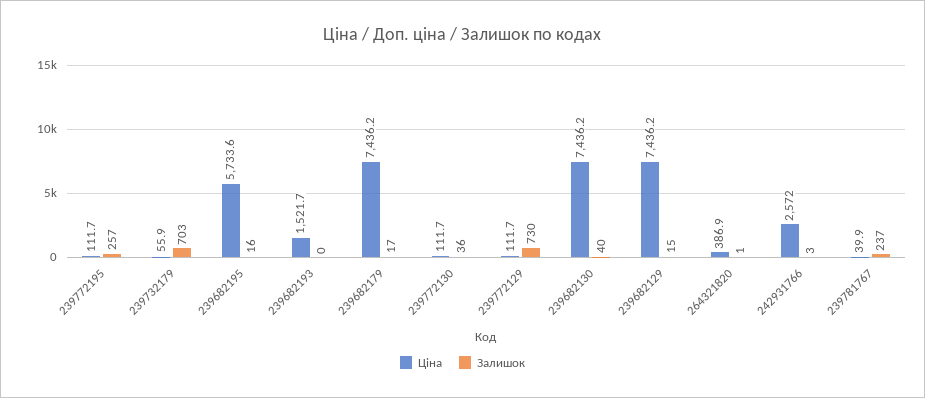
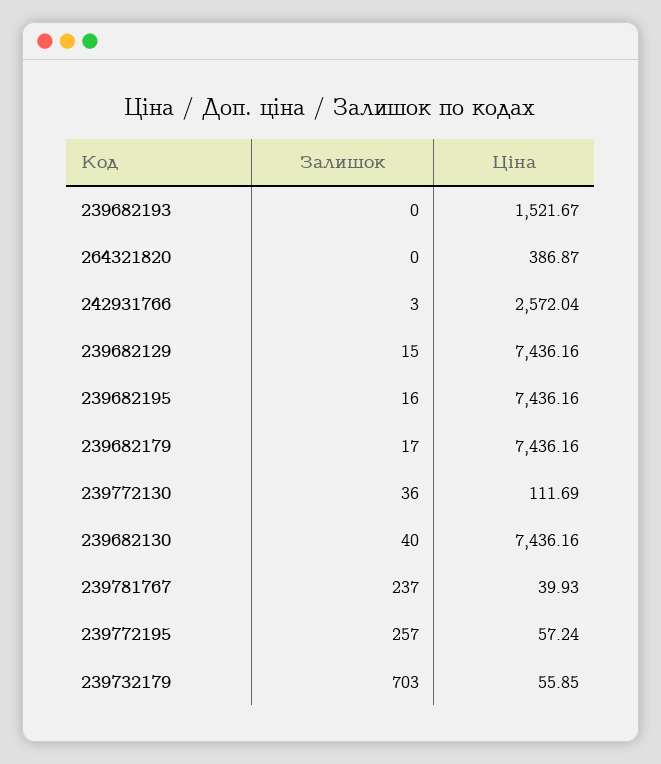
  {
    "Ціна": {
-     "239772195": 111.7,
+     "239772195": 57.24,
      "239732179": 55.85,
-     "239682195": 5733.6,
+     "239682195": 7436.16,
      "239682193": 1521.67,
      "239682179": 7436.16,
      "239772130": 111.69,
-     "239772129": 111.7,
      "239682130": 7436.16,
      "239682129": 7436.16,
      "264321820": 386.87,
      "242931766": 2572.04,
      "239781767": 39.93
    },
    "Залишок": {
      "239772195": 257,
      "239732179": 703,
      "239682195": 16,
      "239682193": 0,
      "239682179": 17,
      "239772130": 36,
-     "239772129": 730,
      "239682130": 40,
      "239682129": 15,
-     "264321820": 1,
+     "264321820": 0,
      "242931766": 3,
      "239781767": 237
    }
  }

